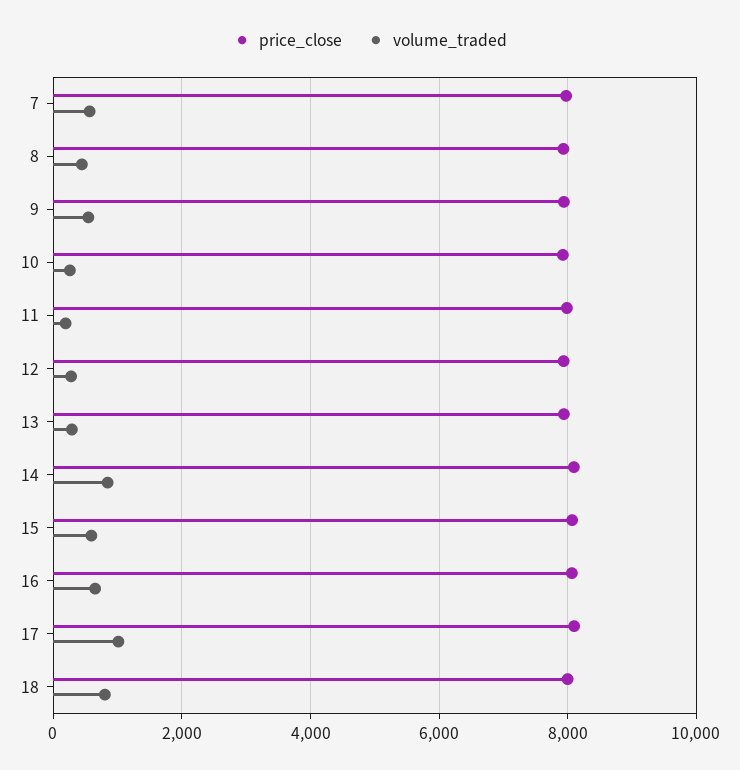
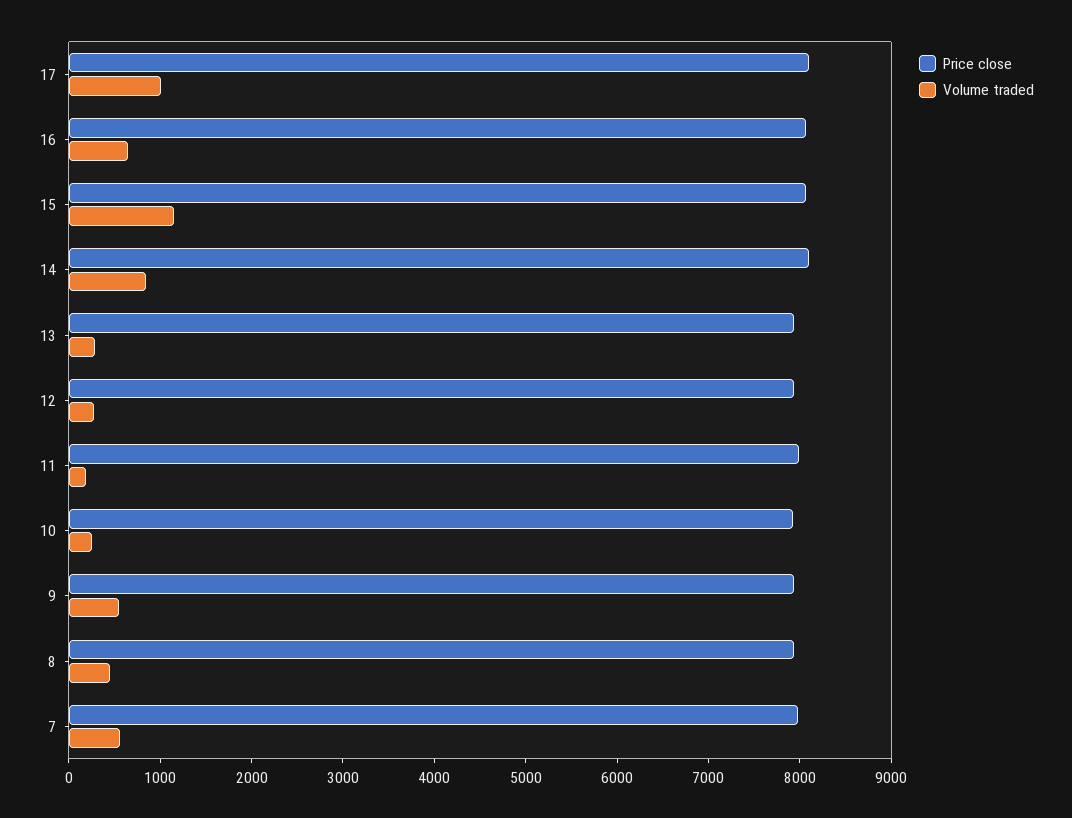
  {
    "price_close": {
      "7": 8000,
      "8": 8000,
      "9": 8000,
      "10": 8000,
      "11": 8000,
      "12": 8000,
      "13": 8000,
      "14": 8000,
      "15": 8000,
      "16": 8000,
-     "17": 8200,
+     "17": 8200
-     "18": 8000
    },
    "volume_traded": {
      "7": 600,
      "8": 400,
      "9": 600,
      "10": 200,
      "11": 200,
      "12": 200,
      "13": 200,
      "14": 800,
-     "15": 600,
+     "15": 1200,
      "16": 600,
-     "17": 1000,
+     "17": 1000
-     "18": 800
    }
  }

